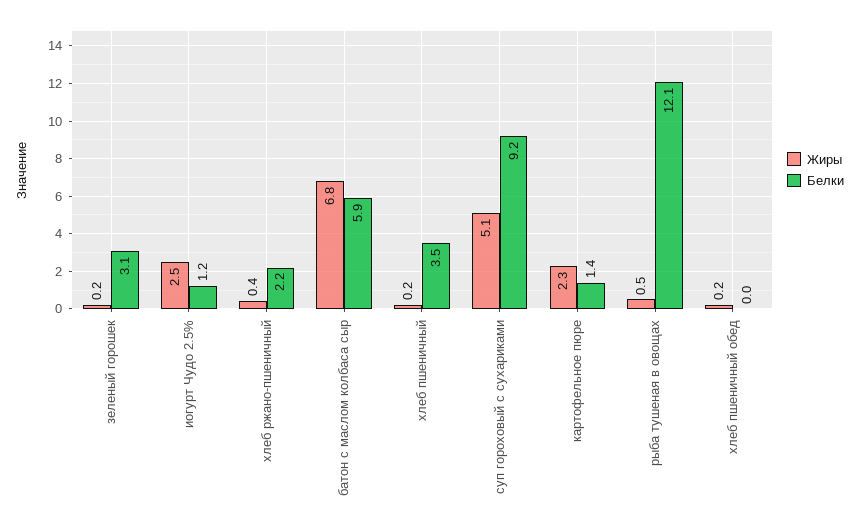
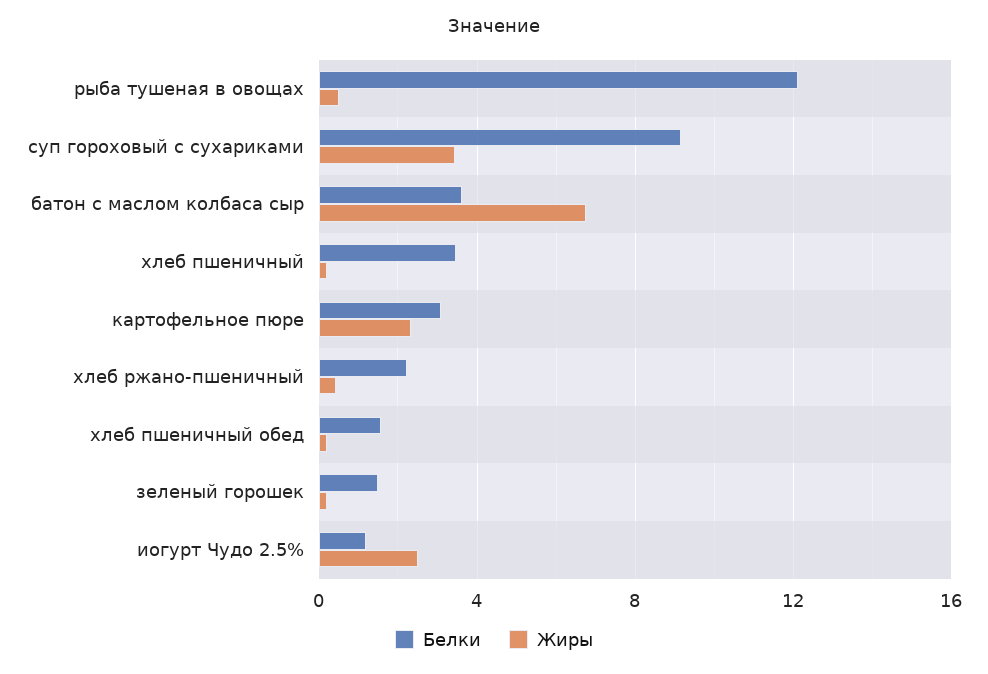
  {
    "Жиры": {
      "зеленый горошек": 0.2,
      "иогурт Чудо 2.5%": 2.5,
      "хлеб ржано-пшеничный": 0.4,
      "батон с маслом колбаса сыр": 6.8,
      "хлеб пшеничный": 0.2,
-     "суп гороховый с сухариками": 5.1,
+     "суп гороховый с сухариками": 3.5,
      "картофельное пюре": 2.3,
      "рыба тушеная в овощах": 0.5,
      "хлеб пшеничный обед": 0.2
    },
    "Белки": {
-     "зеленый горошек": 3.1,
+     "зеленый горошек": 1.5,
      "иогурт Чудо 2.5%": 1.2,
      "хлеб ржано-пшеничный": 2.2,
-     "батон с маслом колбаса сыр": 5.9,
+     "батон с маслом колбаса сыр": 3.5,
      "хлеб пшеничный": 3.5,
      "суп гороховый с сухариками": 9.2,
-     "картофельное пюре": 1.4,
+     "картофельное пюре": 3,
      "рыба тушеная в овощах": 12.1,
-     "хлеб пшеничный обед": 0
+     "хлеб пшеничный обед": 1.5
    }
  }

